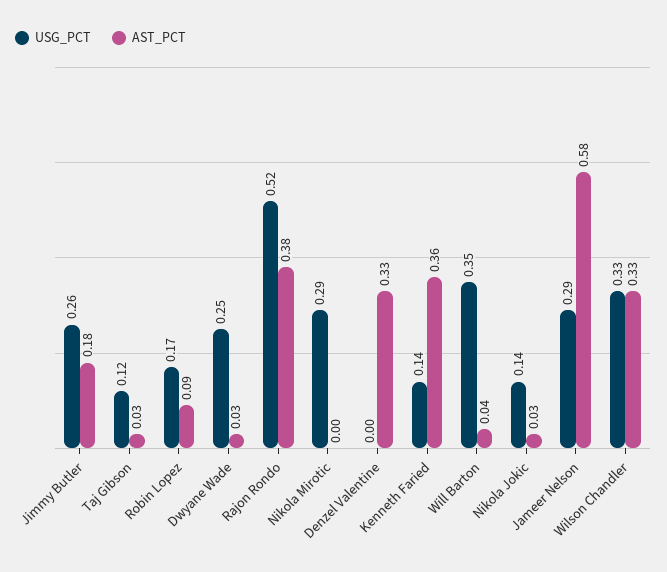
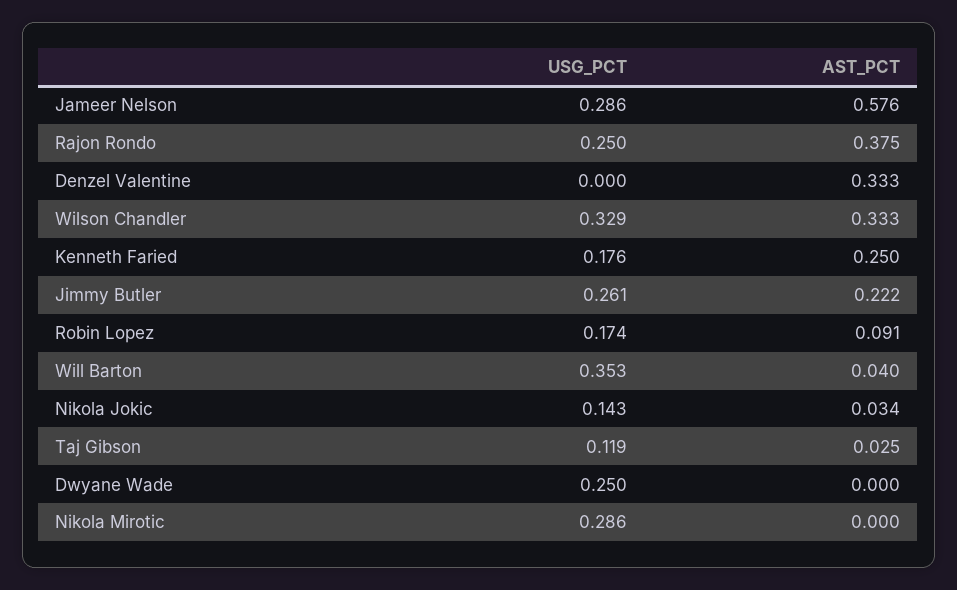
  {
    "USG_PCT": {
      "Jimmy Butler": 0.261,
      "Taj Gibson": 0.119,
      "Robin Lopez": 0.174,
      "Dwyane Wade": 0.25,
-     "Rajon Rondo": 0.52,
+     "Rajon Rondo": 0.25,
      "Nikola Mirotic": 0.286,
      "Denzel Valentine": 0,
-     "Kenneth Faried": 0.14,
+     "Kenneth Faried": 0.176,
      "Will Barton": 0.353,
      "Nikola Jokic": 0.143,
      "Jameer Nelson": 0.286,
      "Wilson Chandler": 0.329
    },
    "AST_PCT": {
-     "Jimmy Butler": 0.18,
+     "Jimmy Butler": 0.222,
      "Taj Gibson": 0.025,
      "Robin Lopez": 0.091,
-     "Dwyane Wade": 0.03,
+     "Dwyane Wade": 0,
      "Rajon Rondo": 0.375,
      "Nikola Mirotic": 0,
      "Denzel Valentine": 0.333,
-     "Kenneth Faried": 0.36,
+     "Kenneth Faried": 0.25,
      "Will Barton": 0.04,
      "Nikola Jokic": 0.034,
      "Jameer Nelson": 0.576,
      "Wilson Chandler": 0.333
    }
  }

